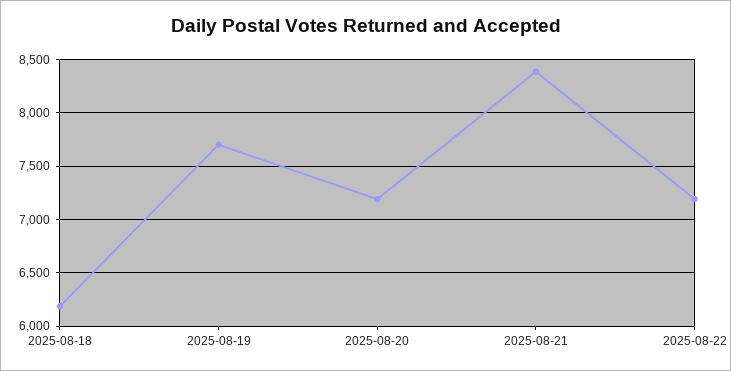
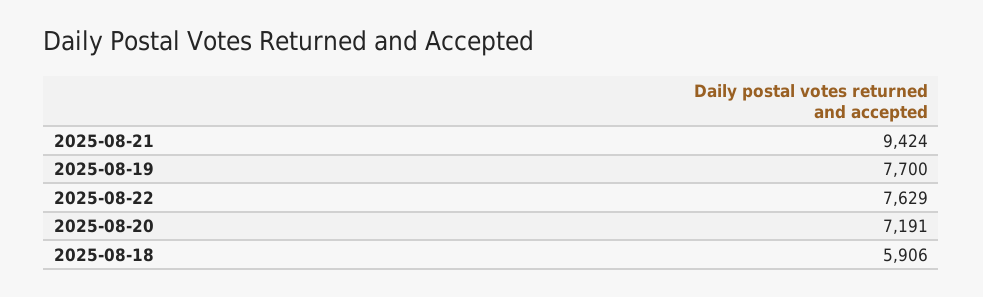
  {
-   "2025-08-18": 6200,
+   "2025-08-18": 5906,
    "2025-08-19": 7700,
    "2025-08-20": 7191,
-   "2025-08-21": 8400,
+   "2025-08-21": 9424,
-   "2025-08-22": 7200
+   "2025-08-22": 7629
  }

